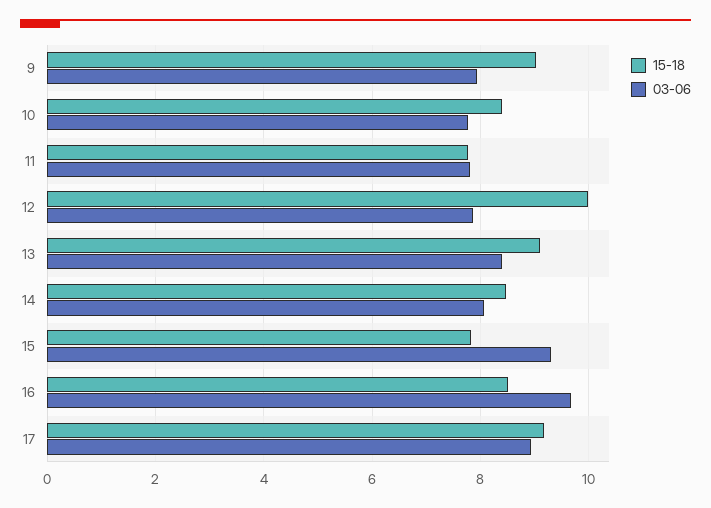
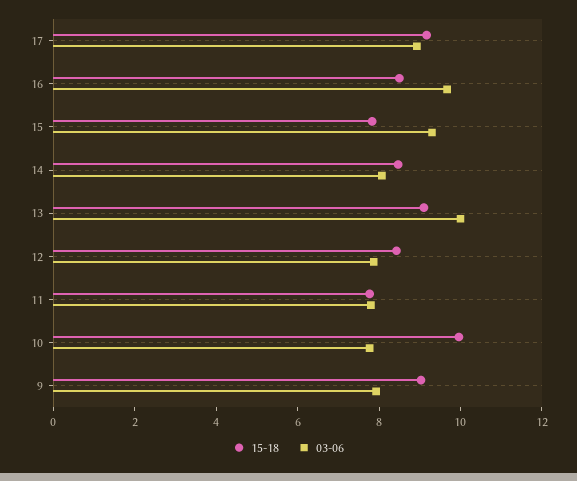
  {
    "15-18": {
      "9": 9,
-     "10": 8.4,
+     "10": 10,
      "11": 7.8,
-     "12": 10,
+     "12": 8.5,
      "13": 9.2,
      "14": 8.4,
      "15": 7.8,
      "16": 8.6,
      "17": 9.2
    },
    "03-06": {
      "9": 8,
      "10": 7.8,
      "11": 7.8,
      "12": 7.8,
-     "13": 8.4,
+     "13": 10,
      "14": 8,
      "15": 9.4,
      "16": 9.6,
      "17": 9
    }
  }

